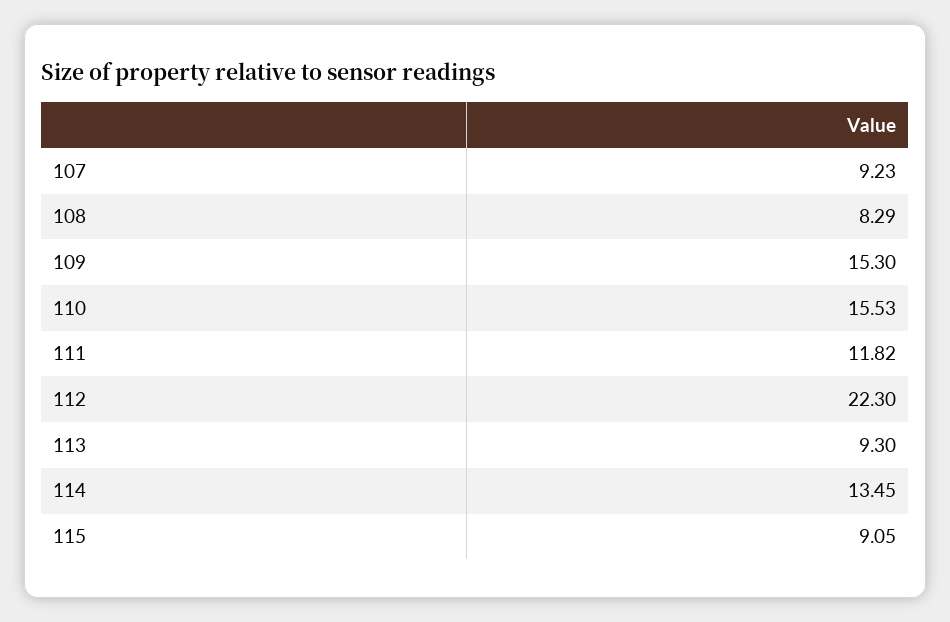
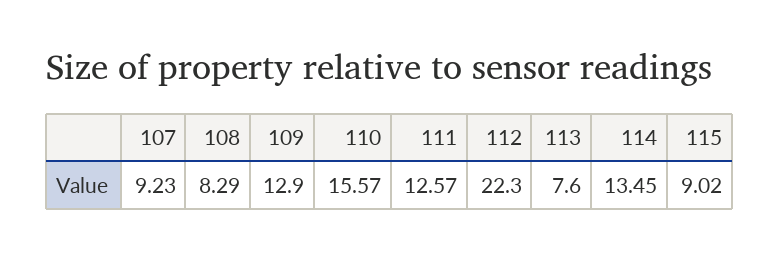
  {
    "107": 9.23,
    "108": 8.29,
-   "109": 15.3,
+   "109": 12.9,
-   "110": 15.53,
+   "110": 15.57,
-   "111": 11.82,
+   "111": 12.57,
    "112": 22.3,
-   "113": 9.3,
+   "113": 7.6,
    "114": 13.45,
-   "115": 9.05
+   "115": 9.02
  }

